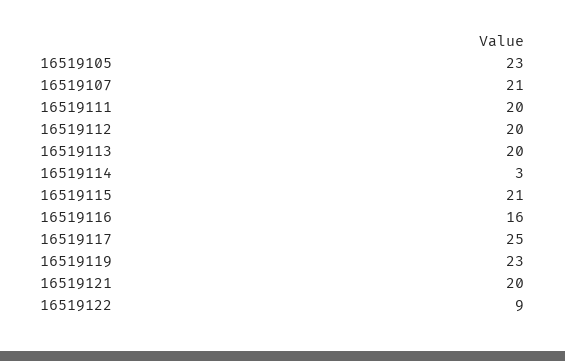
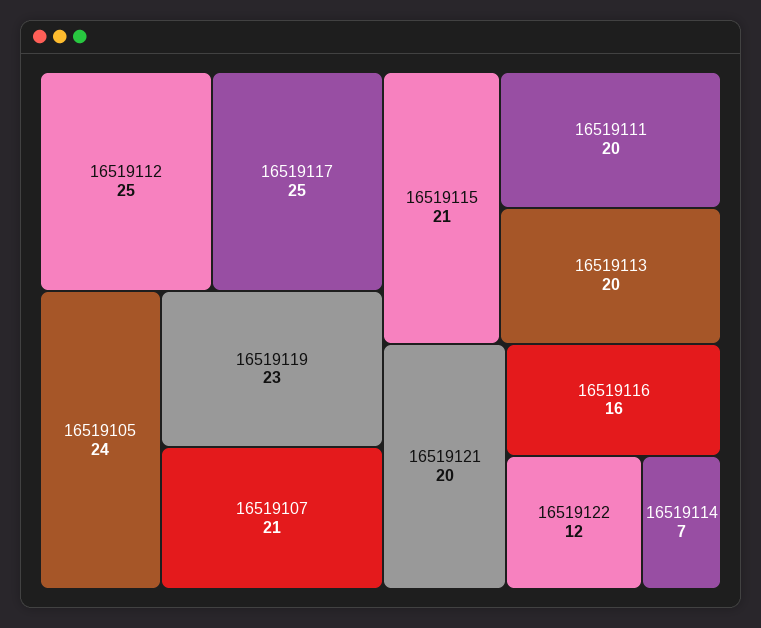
  {
-   "16519105": 23,
+   "16519105": 24,
    "16519107": 21,
    "16519111": 20,
-   "16519112": 20,
+   "16519112": 25,
    "16519113": 20,
-   "16519114": 3,
+   "16519114": 7,
    "16519115": 21,
    "16519116": 16,
    "16519117": 25,
    "16519119": 23,
    "16519121": 20,
-   "16519122": 9
+   "16519122": 12
  }

